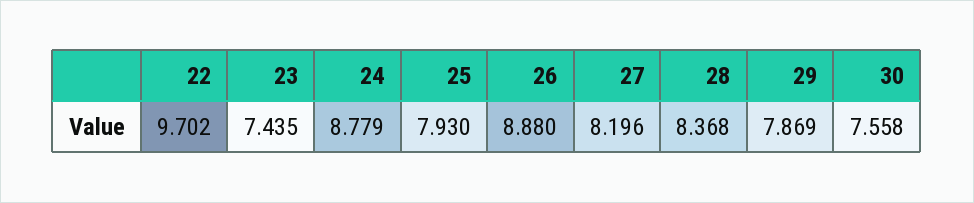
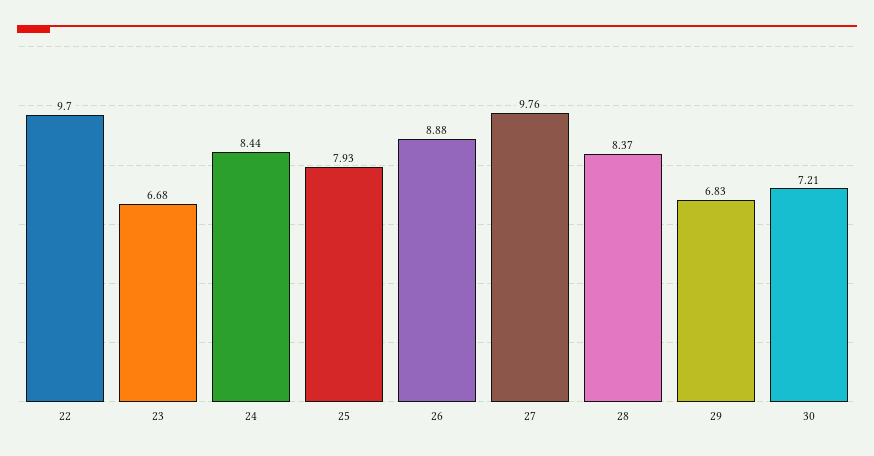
  {
    "22": 9.702,
-   "23": 7.435,
+   "23": 6.68,
-   "24": 8.779,
+   "24": 8.44,
    "25": 7.93,
    "26": 8.88,
-   "27": 8.196,
+   "27": 9.76,
    "28": 8.368,
-   "29": 7.869,
+   "29": 6.83,
-   "30": 7.558
+   "30": 7.21
  }

